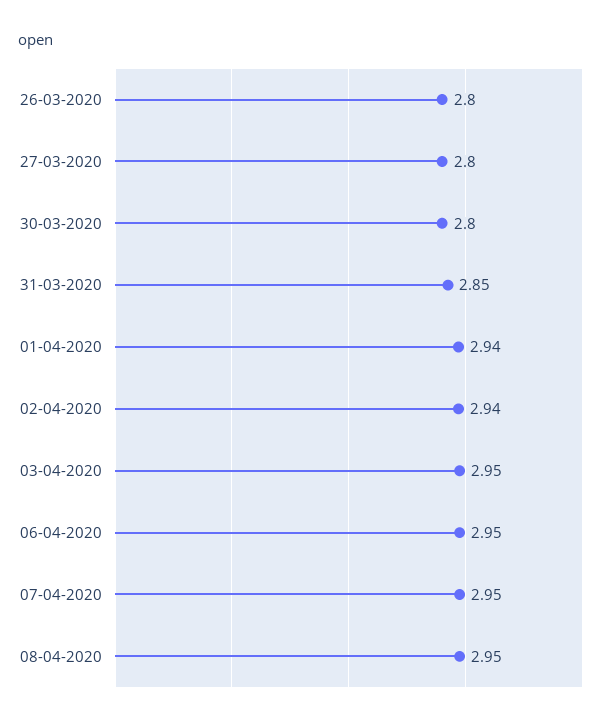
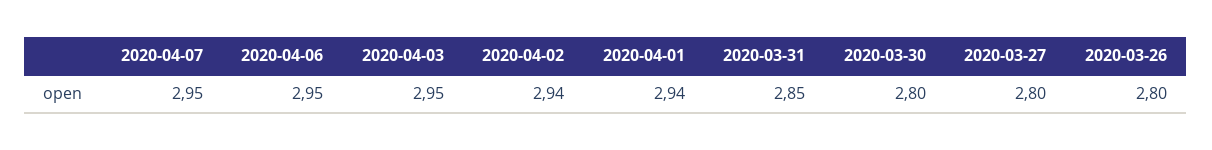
  {
    "26-03-2020": 2.8,
    "27-03-2020": 2.8,
    "30-03-2020": 2.8,
    "31-03-2020": 2.85,
    "01-04-2020": 2.94,
    "02-04-2020": 2.94,
    "03-04-2020": 2.95,
    "06-04-2020": 2.95,
-   "07-04-2020": 2.95,
+   "07-04-2020": 2.95
-   "08-04-2020": 2.95
  }

